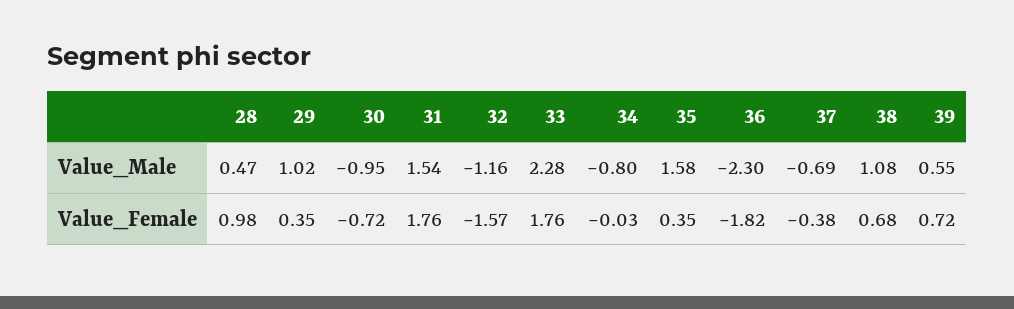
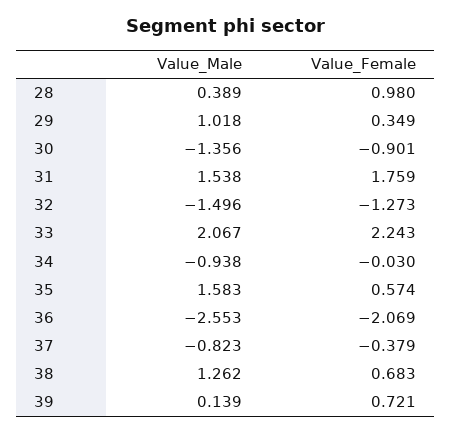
  {
    "28": {
-     "Value_Male": 0.47,
+     "Value_Male": 0.389,
      "Value_Female": 0.98
    },
    "29": {
      "Value_Male": 1.018,
      "Value_Female": 0.349
    },
    "30": {
-     "Value_Male": -0.95,
+     "Value_Male": -1.356,
-     "Value_Female": -0.72
+     "Value_Female": -0.901
    },
    "31": {
      "Value_Male": 1.538,
      "Value_Female": 1.759
    },
    "32": {
-     "Value_Male": -1.16,
+     "Value_Male": -1.496,
-     "Value_Female": -1.57
+     "Value_Female": -1.273
    },
    "33": {
-     "Value_Male": 2.28,
+     "Value_Male": 2.067,
-     "Value_Female": 1.76
+     "Value_Female": 2.243
    },
    "34": {
-     "Value_Male": -0.8,
+     "Value_Male": -0.938,
      "Value_Female": -0.03
    },
    "35": {
      "Value_Male": 1.583,
-     "Value_Female": 0.35
+     "Value_Female": 0.574
    },
    "36": {
-     "Value_Male": -2.3,
+     "Value_Male": -2.553,
-     "Value_Female": -1.82
+     "Value_Female": -2.069
    },
    "37": {
-     "Value_Male": -0.69,
+     "Value_Male": -0.823,
      "Value_Female": -0.379
    },
    "38": {
-     "Value_Male": 1.08,
+     "Value_Male": 1.262,
      "Value_Female": 0.683
    },
    "39": {
-     "Value_Male": 0.55,
+     "Value_Male": 0.139,
      "Value_Female": 0.721
    }
  }

